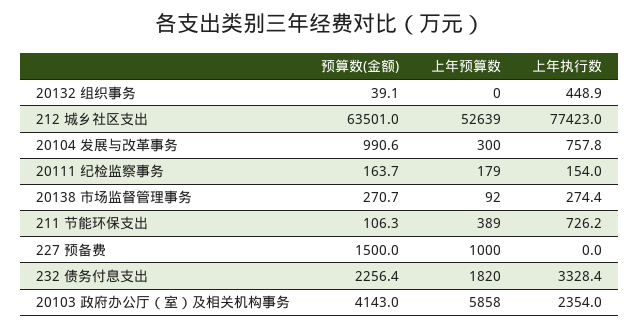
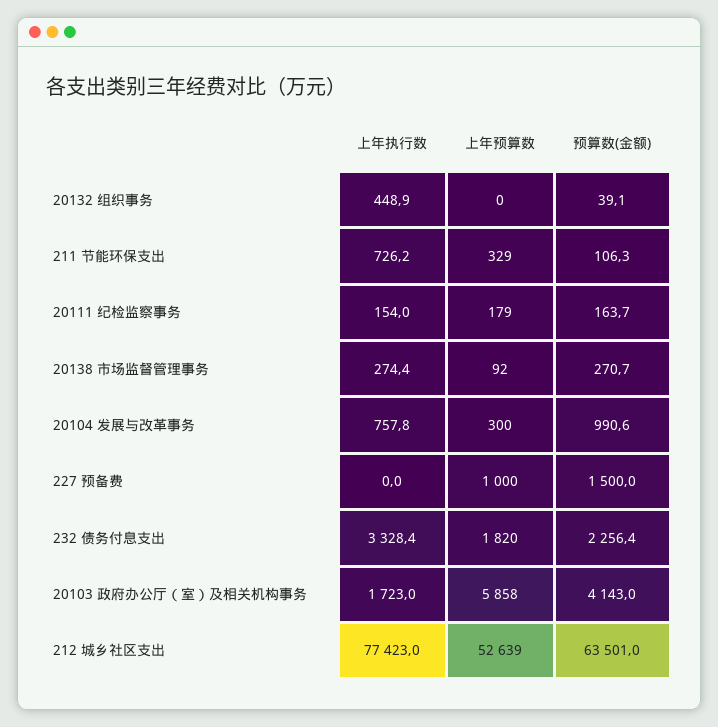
  {
    "预算数(金额)": {
      "20132 组织事务": 39.1,
      "212 城乡社区支出": 63501,
      "20104 发展与改革事务": 990.6,
      "20111 纪检监察事务": 163.7,
      "20138 市场监督管理事务": 270.7,
      "211 节能环保支出": 106.3,
      "227 预备费": 1500,
      "232 债务付息支出": 2256.4,
      "20103 政府办公厅（室）及相关机构事务": 4143
    },
    "上年预算数": {
      "20132 组织事务": 0,
      "212 城乡社区支出": 52639,
      "20104 发展与改革事务": 300,
      "20111 纪检监察事务": 179,
      "20138 市场监督管理事务": 92,
-     "211 节能环保支出": 389,
+     "211 节能环保支出": 329,
      "227 预备费": 1000,
      "232 债务付息支出": 1820,
      "20103 政府办公厅（室）及相关机构事务": 5858
    },
    "上年执行数": {
      "20132 组织事务": 448.9,
      "212 城乡社区支出": 77423,
      "20104 发展与改革事务": 757.8,
      "20111 纪检监察事务": 154,
      "20138 市场监督管理事务": 274.4,
      "211 节能环保支出": 726.2,
      "227 预备费": 0,
      "232 债务付息支出": 3328.4,
-     "20103 政府办公厅（室）及相关机构事务": 2354
+     "20103 政府办公厅（室）及相关机构事务": 1723
    }
  }

